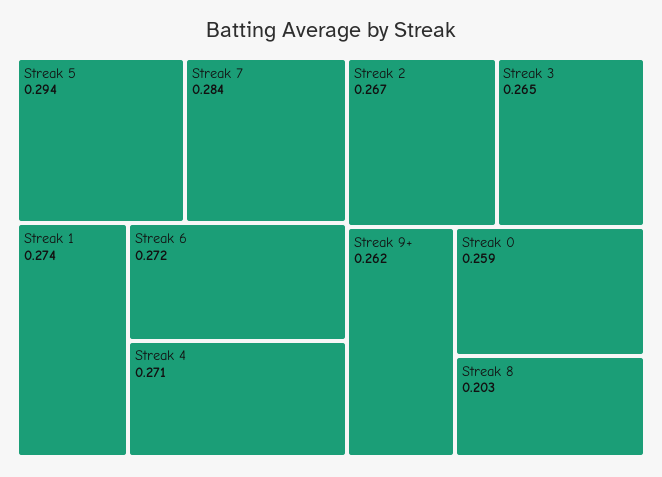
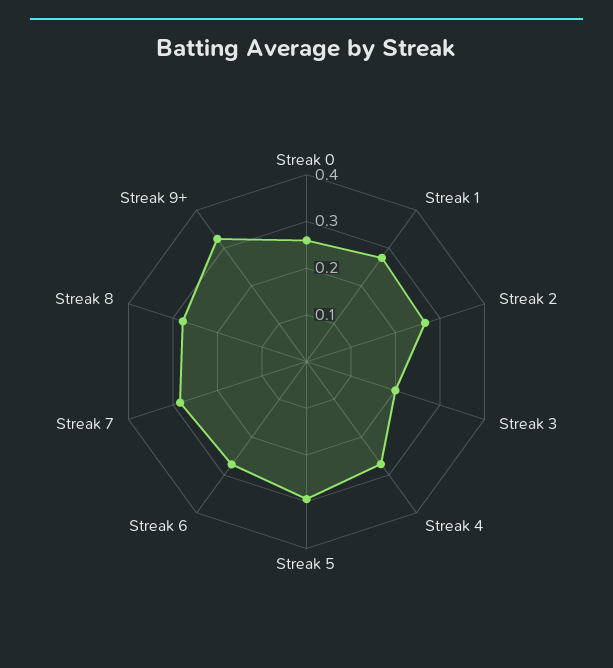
  {
    "Streak 5": 0.294,
    "Streak 7": 0.284,
    "Streak 1": 0.274,
    "Streak 6": 0.272,
    "Streak 4": 0.271,
    "Streak 2": 0.267,
-   "Streak 3": 0.265,
+   "Streak 3": 0.2,
-   "Streak 9+": 0.262,
+   "Streak 9+": 0.32,
    "Streak 0": 0.259,
-   "Streak 8": 0.203
+   "Streak 8": 0.28
  }

